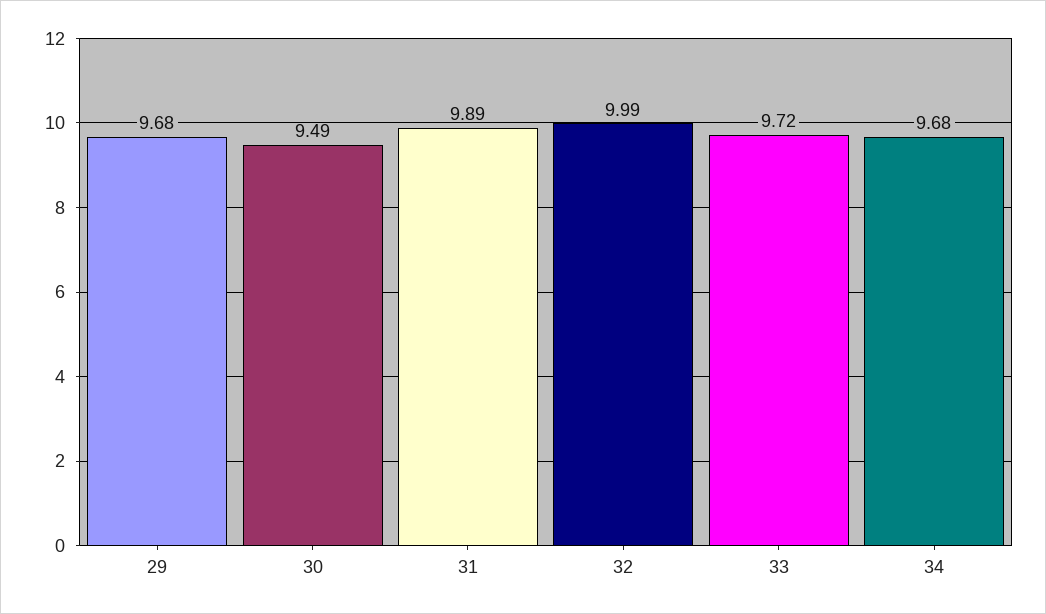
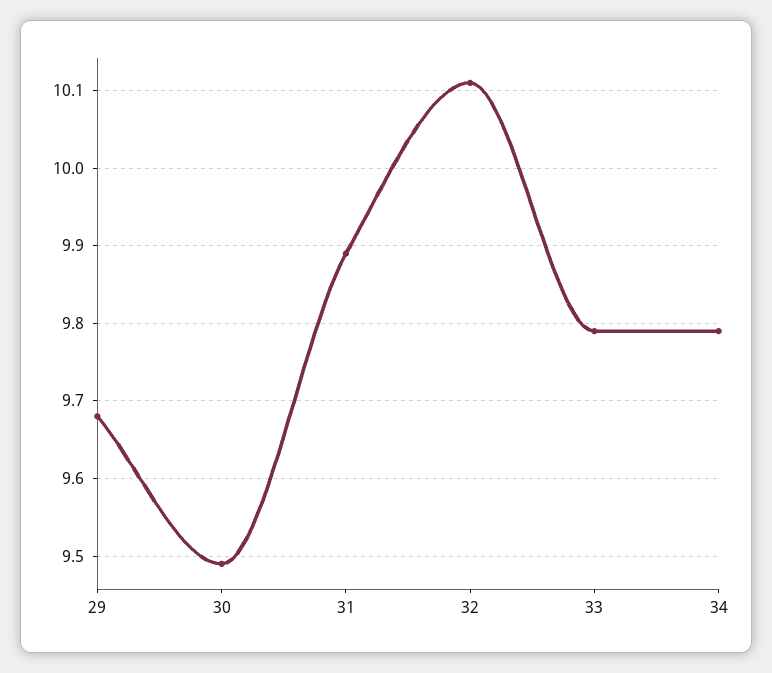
  {
    "29": 9.68,
    "30": 9.49,
    "31": 9.89,
-   "32": 9.99,
+   "32": 10.11,
-   "33": 9.72,
+   "33": 9.79,
-   "34": 9.68
+   "34": 9.79
  }

